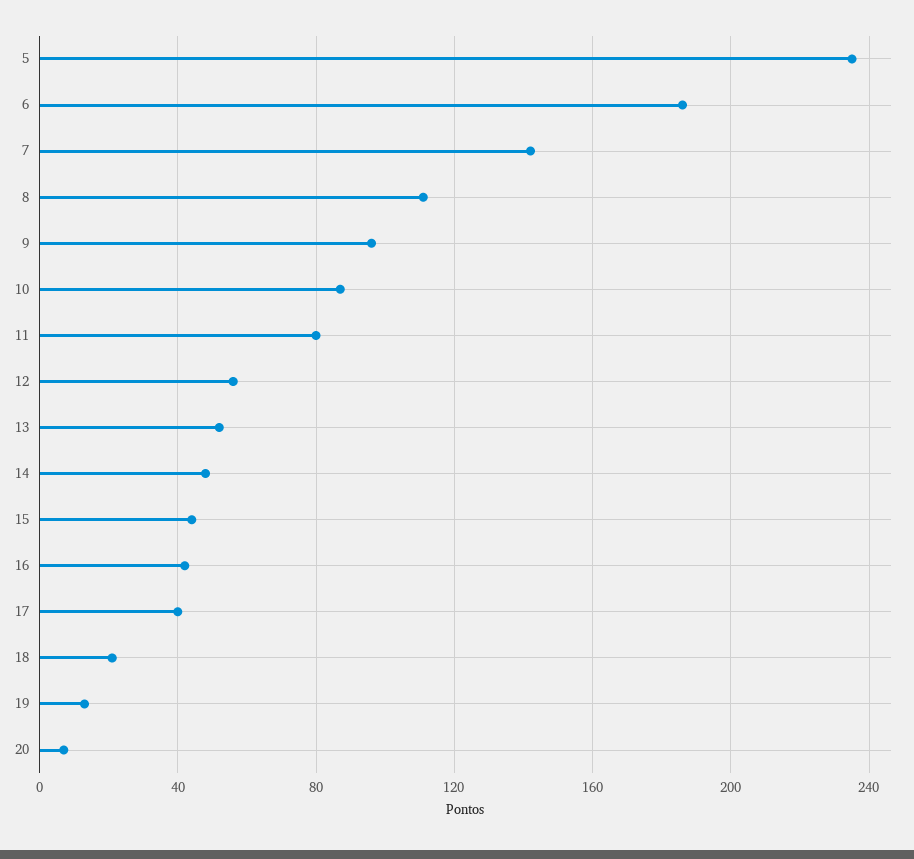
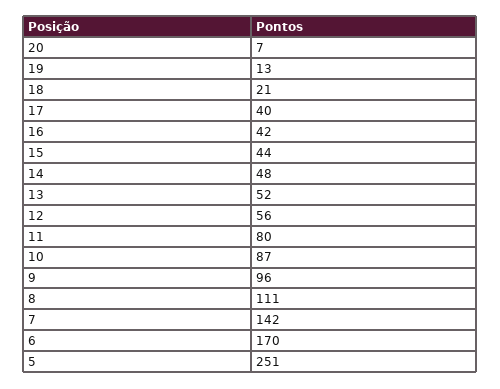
  {
-   "5": 235,
+   "5": 251,
-   "6": 185,
+   "6": 170,
    "7": 142,
    "8": 111,
    "9": 96,
    "10": 87,
    "11": 80,
    "12": 56,
    "13": 52,
    "14": 48,
    "15": 44,
    "16": 42,
    "17": 40,
    "18": 21,
    "19": 13,
    "20": 7
  }

